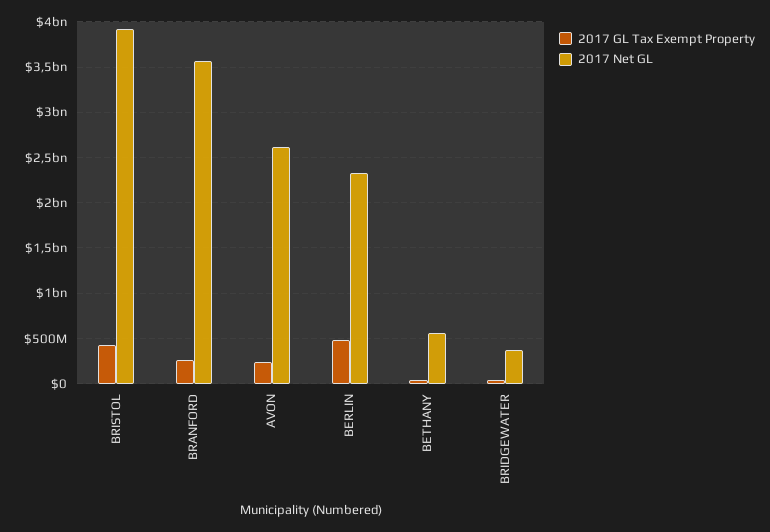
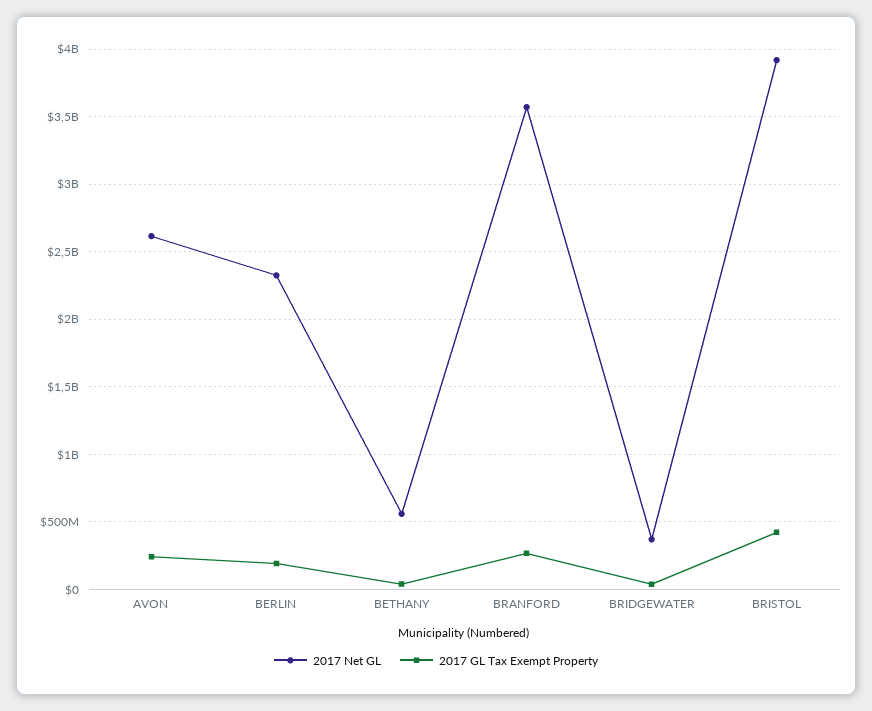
  {
    "2017 GL Tax Exempt Property": {
      "BRISTOL": 400000000,
      "BRANFORD": 250000000,
      "AVON": 250000000,
-     "BERLIN": 500000000,
+     "BERLIN": 200000000,
      "BETHANY": 50000000,
      "BRIDGEWATER": 50000000
    },
    "2017 Net GL": {
      "BRISTOL": 3900000000,
      "BRANFORD": 3550000000,
      "AVON": 2600000000,
      "BERLIN": 2350000000,
      "BETHANY": 550000000,
      "BRIDGEWATER": 350000000
    }
  }

